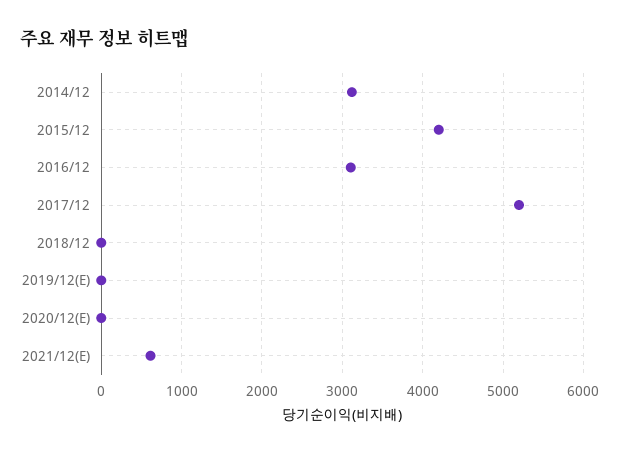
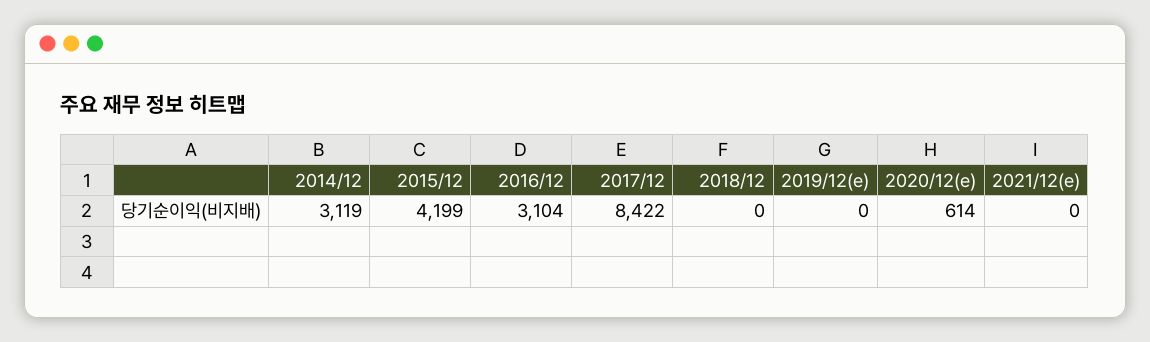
  {
    "2014/12": 3119,
    "2015/12": 4199,
    "2016/12": 3104,
-   "2017/12": 5200,
+   "2017/12": 8422,
    "2018/12": 0,
    "2019/12(E)": 0,
-   "2020/12(E)": 0,
+   "2020/12(E)": 614,
-   "2021/12(E)": 600
+   "2021/12(E)": 0
  }

